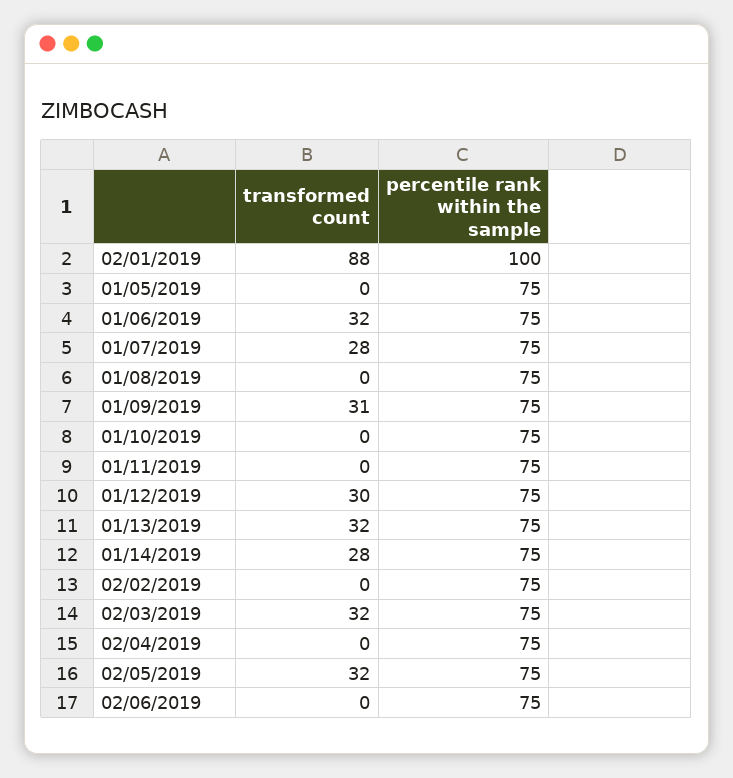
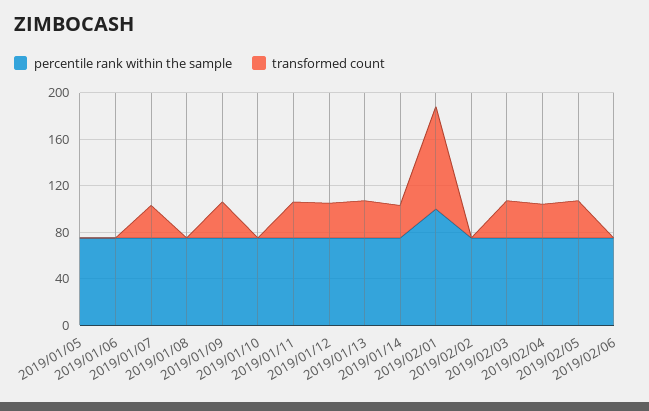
  {
    "transformed count": {
      "02/01/2019": 88,
      "01/05/2019": 0,
-     "01/06/2019": 32,
+     "01/06/2019": 0,
      "01/07/2019": 28,
      "01/08/2019": 0,
      "01/09/2019": 31,
      "01/10/2019": 0,
-     "01/11/2019": 0,
+     "01/11/2019": 30,
      "01/12/2019": 30,
      "01/13/2019": 32,
      "01/14/2019": 28,
      "02/02/2019": 0,
      "02/03/2019": 32,
-     "02/04/2019": 0,
+     "02/04/2019": 30,
      "02/05/2019": 32,
      "02/06/2019": 0
    },
    "percentile rank within the sample": {
      "02/01/2019": 100,
      "01/05/2019": 75,
      "01/06/2019": 75,
      "01/07/2019": 75,
      "01/08/2019": 75,
      "01/09/2019": 75,
      "01/10/2019": 75,
      "01/11/2019": 75,
      "01/12/2019": 75,
      "01/13/2019": 75,
      "01/14/2019": 75,
      "02/02/2019": 75,
      "02/03/2019": 75,
      "02/04/2019": 75,
      "02/05/2019": 75,
      "02/06/2019": 75
    }
  }

